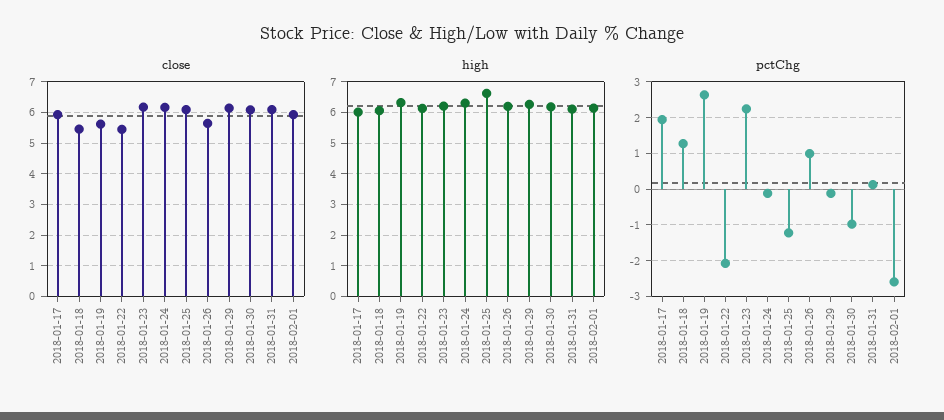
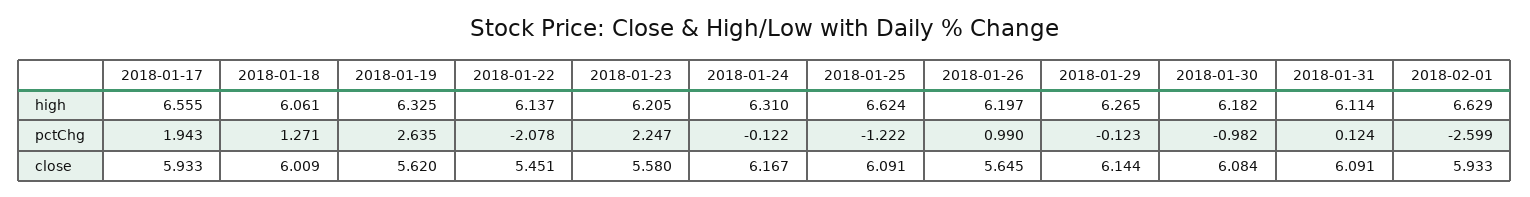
  {
    "close": {
      "2018-01-17": 5.933,
-     "2018-01-18": 5.4,
+     "2018-01-18": 6.009,
      "2018-01-19": 5.62,
      "2018-01-22": 5.451,
-     "2018-01-23": 6.2,
+     "2018-01-23": 5.58,
      "2018-01-24": 6.167,
      "2018-01-25": 6.091,
      "2018-01-26": 5.645,
      "2018-01-29": 6.144,
      "2018-01-30": 6.084,
      "2018-01-31": 6.091,
      "2018-02-01": 5.933
    },
    "high": {
-     "2018-01-17": 6,
+     "2018-01-17": 6.555,
      "2018-01-18": 6.061,
      "2018-01-19": 6.325,
      "2018-01-22": 6.137,
      "2018-01-23": 6.205,
      "2018-01-24": 6.31,
      "2018-01-25": 6.624,
      "2018-01-26": 6.197,
      "2018-01-29": 6.265,
      "2018-01-30": 6.182,
      "2018-01-31": 6.114,
-     "2018-02-01": 6.2
+     "2018-02-01": 6.629
    },
    "pctChg": {
      "2018-01-17": 1.943,
      "2018-01-18": 1.271,
      "2018-01-19": 2.635,
      "2018-01-22": -2.078,
      "2018-01-23": 2.247,
      "2018-01-24": -0.122,
      "2018-01-25": -1.222,
      "2018-01-26": 0.99,
      "2018-01-29": -0.123,
      "2018-01-30": -0.982,
      "2018-01-31": 0.124,
      "2018-02-01": -2.599
    }
  }

